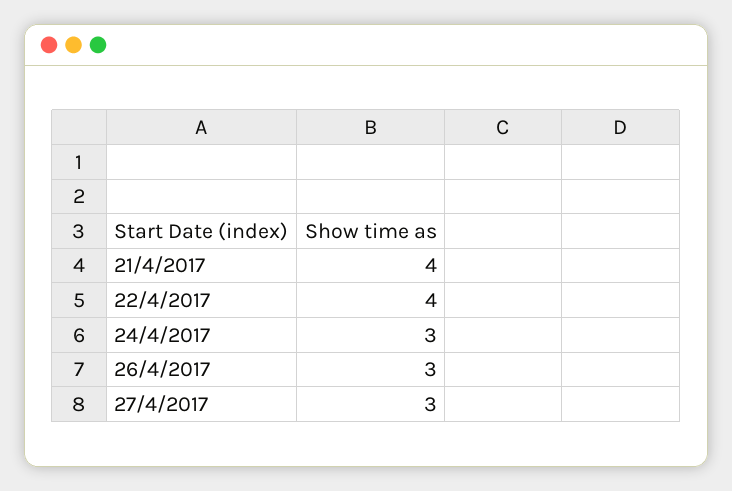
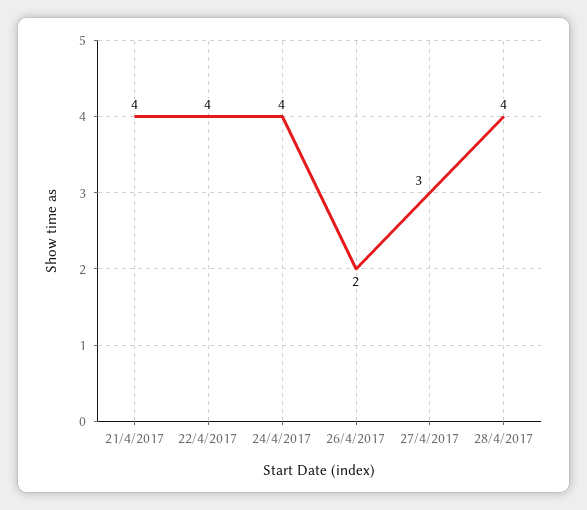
  {
    "21/4/2017": 4,
    "22/4/2017": 4,
-   "24/4/2017": 3,
+   "24/4/2017": 4,
-   "26/4/2017": 3,
+   "26/4/2017": 2,
-   "27/4/2017": 3
+   "27/4/2017": 3,
+   "28/4/2017": 4
  }

